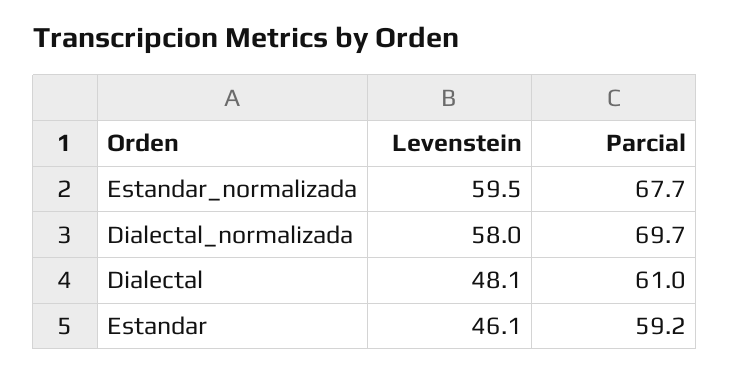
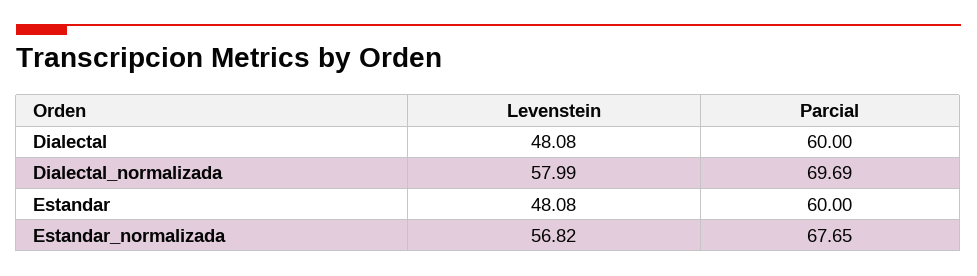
  {
    "Levenstein": {
-     "Estandar_normalizada": 59.5,
+     "Estandar_normalizada": 56.82,
      "Dialectal_normalizada": 57.99,
      "Dialectal": 48.08,
-     "Estandar": 46.1
+     "Estandar": 48.08
    },
    "Parcial": {
      "Estandar_normalizada": 67.65,
      "Dialectal_normalizada": 69.69,
-     "Dialectal": 61,
+     "Dialectal": 60,
-     "Estandar": 59.2
+     "Estandar": 60
    }
  }

